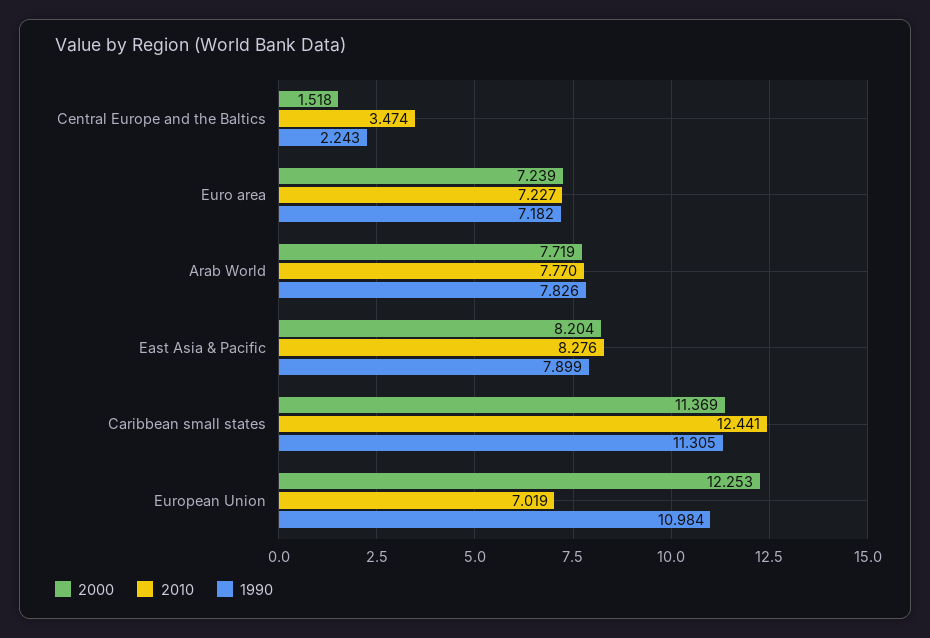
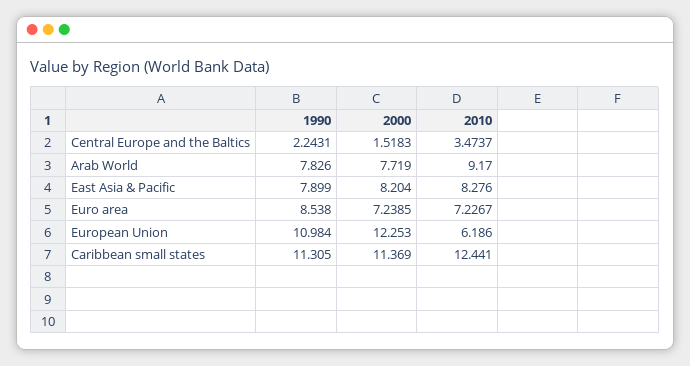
  {
    "2000": {
      "Central Europe and the Baltics": 1.5183,
      "Euro area": 7.2385,
      "Arab World": 7.719,
      "East Asia & Pacific": 8.204,
      "Caribbean small states": 11.369,
      "European Union": 12.253
    },
    "2010": {
      "Central Europe and the Baltics": 3.4737,
      "Euro area": 7.2267,
-     "Arab World": 7.77,
+     "Arab World": 9.17,
      "East Asia & Pacific": 8.276,
      "Caribbean small states": 12.441,
-     "European Union": 7.019
+     "European Union": 6.186
    },
    "1990": {
      "Central Europe and the Baltics": 2.2431,
-     "Euro area": 7.182,
+     "Euro area": 8.538,
      "Arab World": 7.826,
      "East Asia & Pacific": 7.899,
      "Caribbean small states": 11.305,
      "European Union": 10.984
    }
  }

